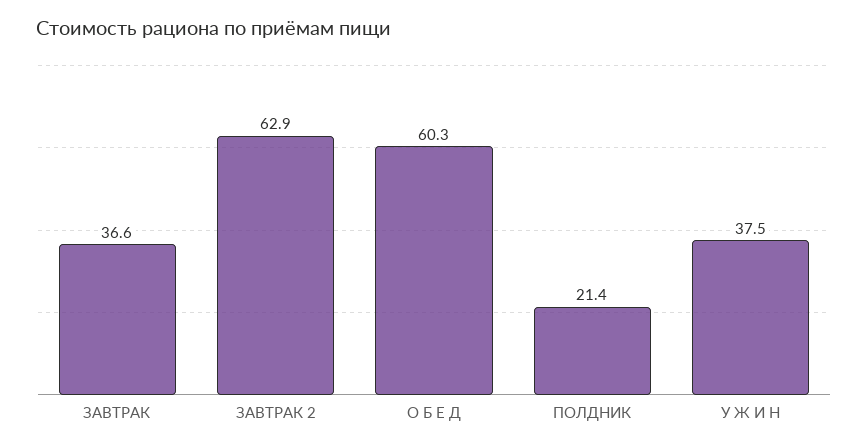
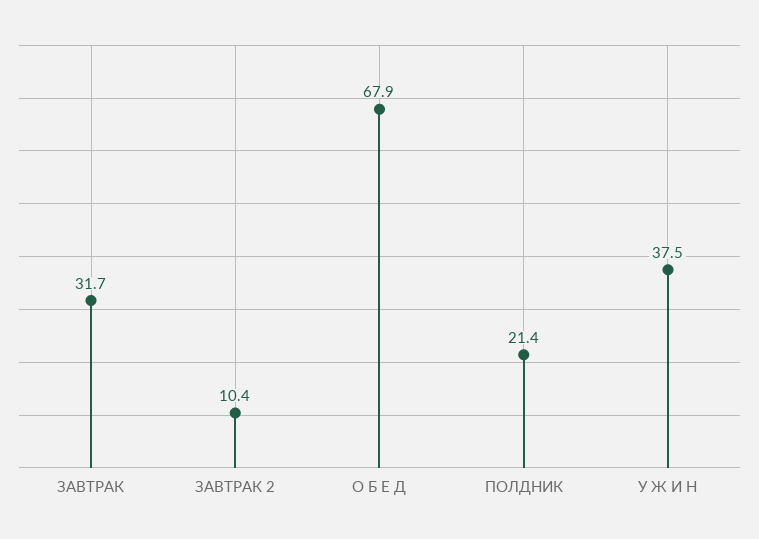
  {
-   "ЗАВТРАК": 36.6,
+   "ЗАВТРАК": 31.7,
-   "ЗАВТРАК 2": 62.9,
+   "ЗАВТРАК 2": 10.4,
-   "О Б Е Д": 60.3,
+   "О Б Е Д": 67.9,
    "ПОЛДНИК": 21.4,
    "У Ж И Н": 37.5
  }

